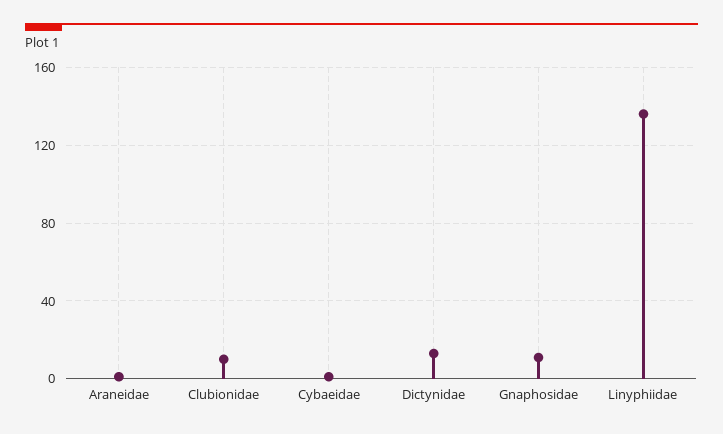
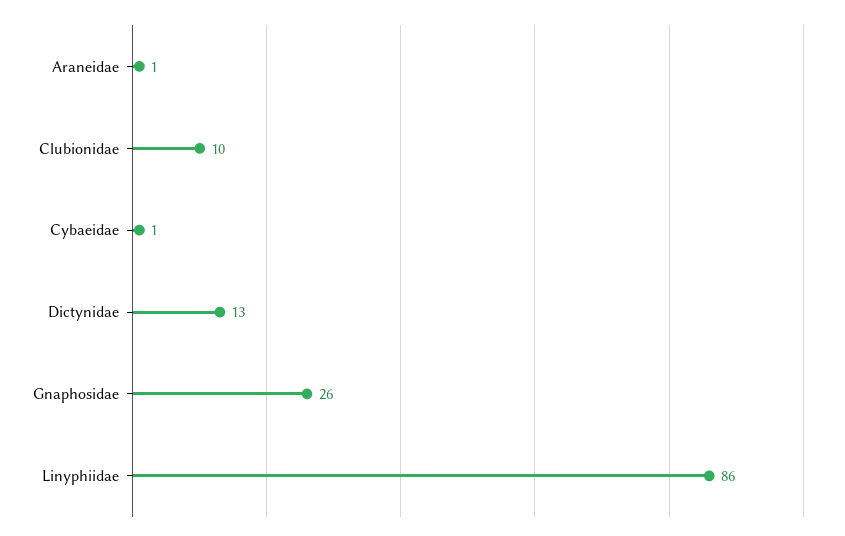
  {
    "Araneidae": 1,
    "Clubionidae": 10,
    "Cybaeidae": 1,
    "Dictynidae": 13,
-   "Gnaphosidae": 10,
+   "Gnaphosidae": 26,
-   "Linyphiidae": 135
+   "Linyphiidae": 86
  }

